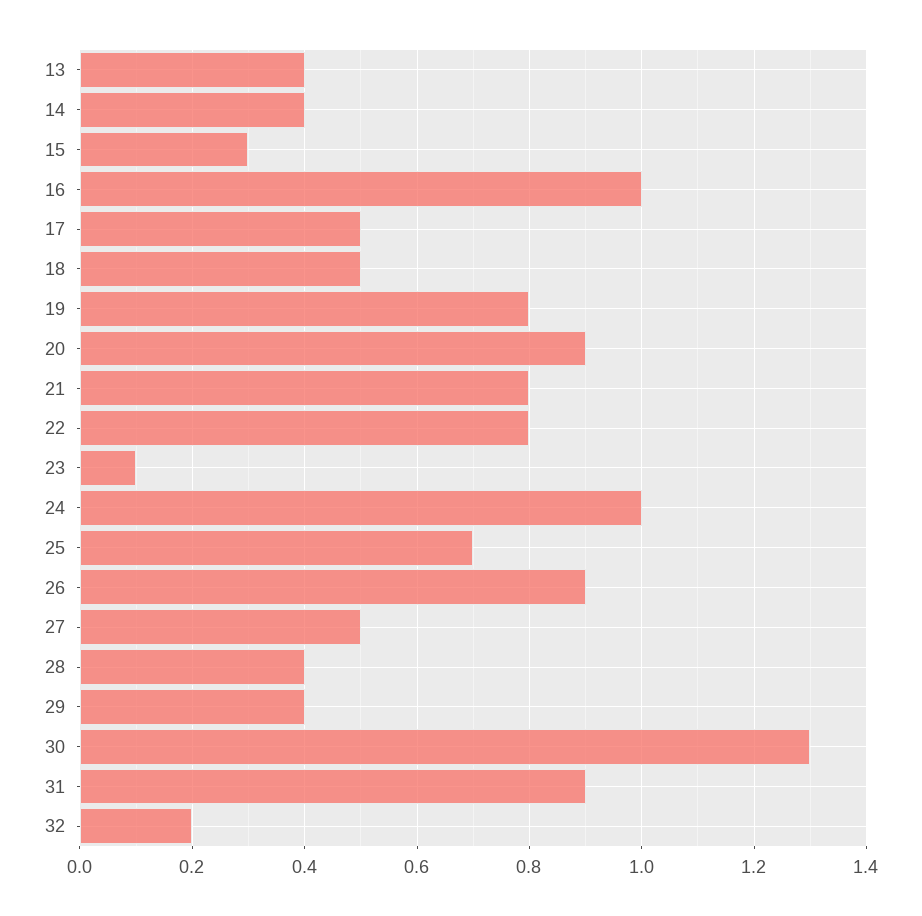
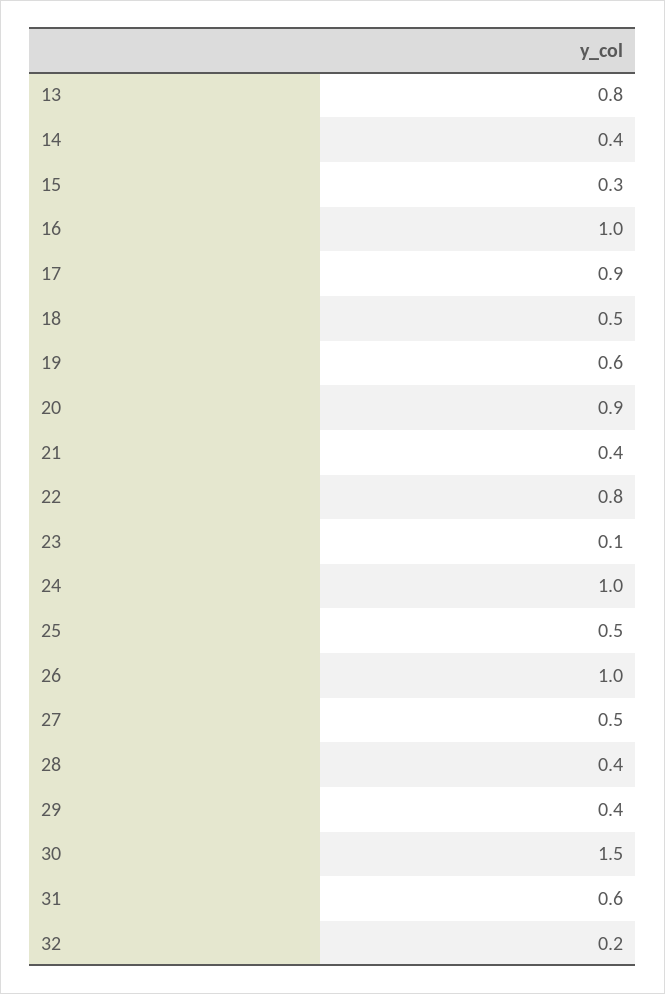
  {
-   "13": 0.4,
+   "13": 0.8,
    "14": 0.4,
    "15": 0.3,
    "16": 1,
-   "17": 0.5,
+   "17": 0.9,
    "18": 0.5,
-   "19": 0.8,
+   "19": 0.6,
    "20": 0.9,
-   "21": 0.8,
+   "21": 0.4,
    "22": 0.8,
    "23": 0.1,
    "24": 1,
-   "25": 0.7,
+   "25": 0.5,
-   "26": 0.9,
+   "26": 1,
    "27": 0.5,
    "28": 0.4,
    "29": 0.4,
-   "30": 1.3,
+   "30": 1.5,
-   "31": 0.9,
+   "31": 0.6,
    "32": 0.2
  }

